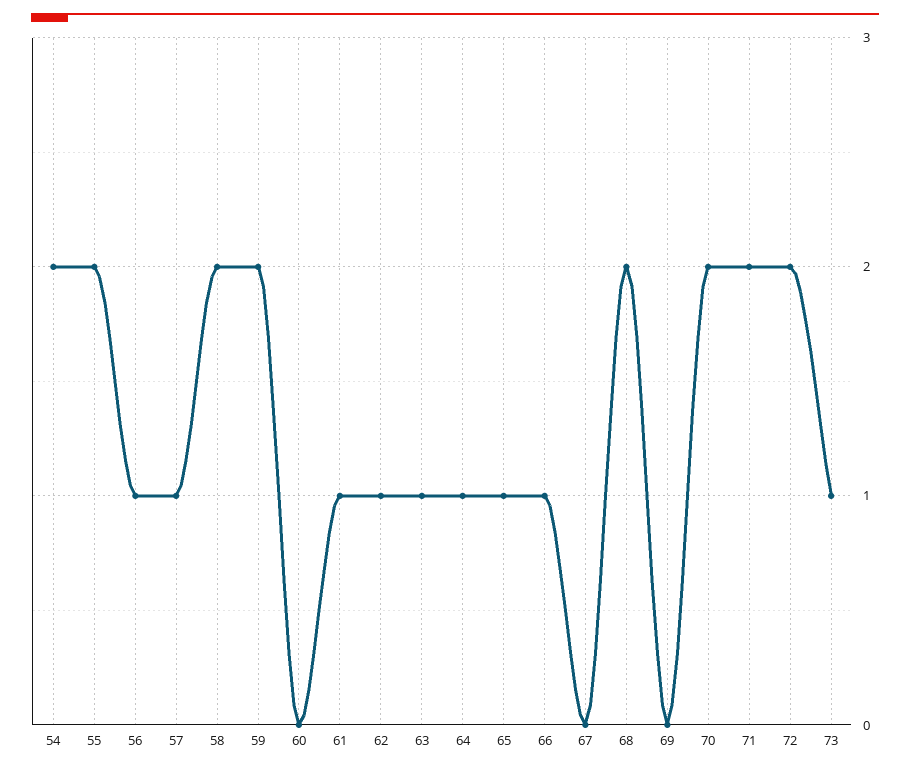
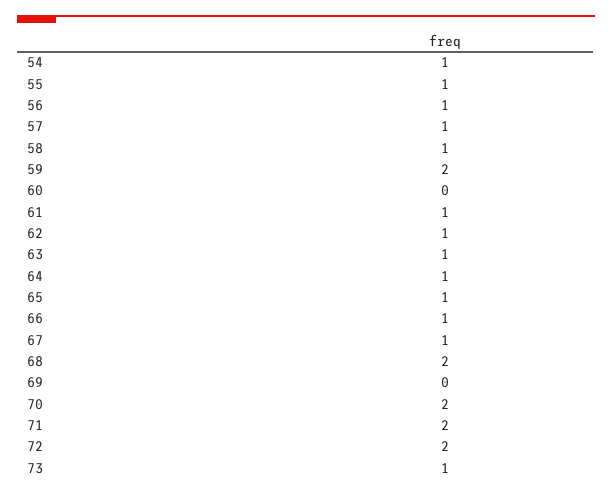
  {
-   "54": 2,
+   "54": 1,
-   "55": 2,
+   "55": 1,
    "56": 1,
    "57": 1,
-   "58": 2,
+   "58": 1,
    "59": 2,
    "60": 0,
    "61": 1,
    "62": 1,
    "63": 1,
    "64": 1,
    "65": 1,
    "66": 1,
-   "67": 0,
+   "67": 1,
    "68": 2,
    "69": 0,
    "70": 2,
    "71": 2,
    "72": 2,
    "73": 1
  }

